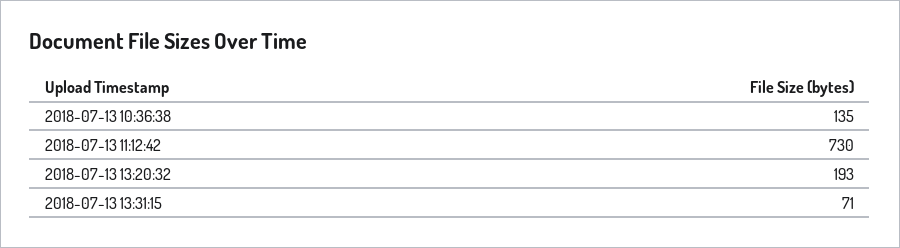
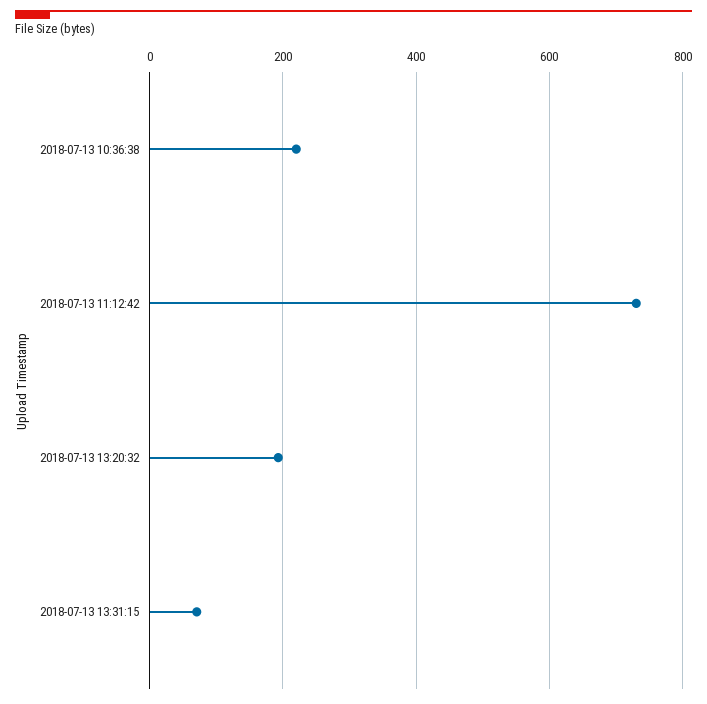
  {
-   "2018-07-13 10:36:38": 135,
+   "2018-07-13 10:36:38": 220,
    "2018-07-13 11:12:42": 730,
    "2018-07-13 13:20:32": 193,
    "2018-07-13 13:31:15": 71
  }

